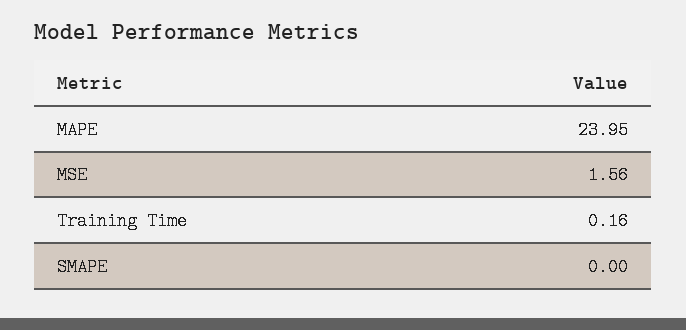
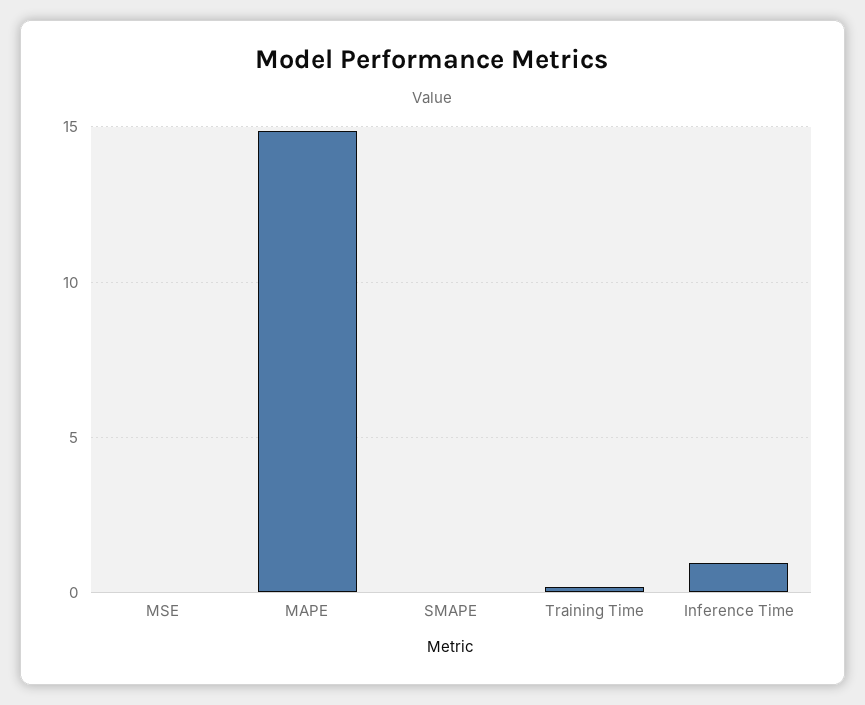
  {
-   "MAPE": 23.95,
+   "MAPE": 15,
-   "MSE": 1.56,
+   "MSE": 0,
    "Training Time": 0.16,
-   "SMAPE": 0
+   "SMAPE": 0,
+   "Inference Time": 1
  }

